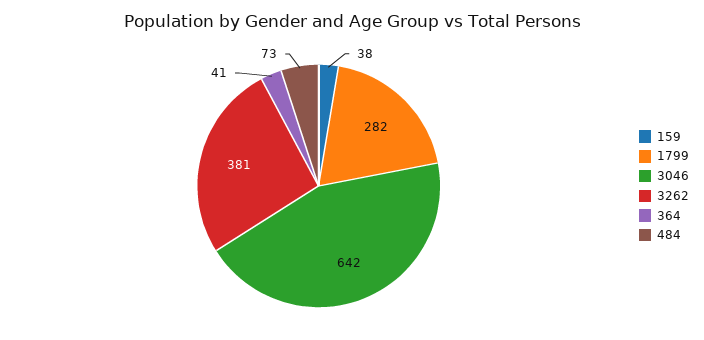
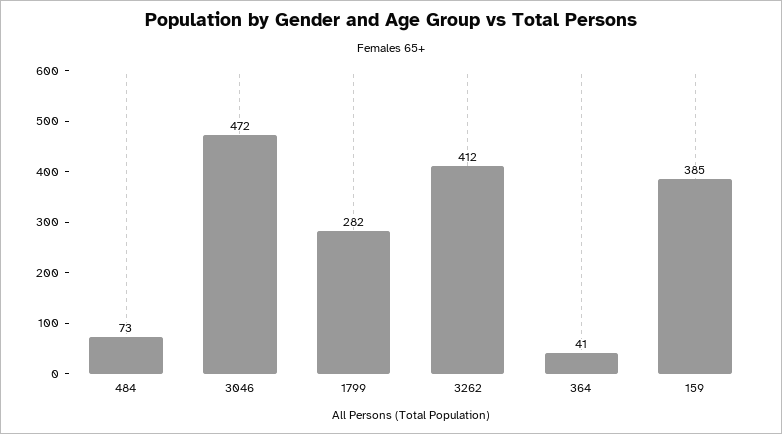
  {
-   "159": 38,
+   "159": 385,
    "1799": 282,
-   "3046": 642,
+   "3046": 472,
-   "3262": 381,
+   "3262": 412,
    "364": 41,
    "484": 73
  }

